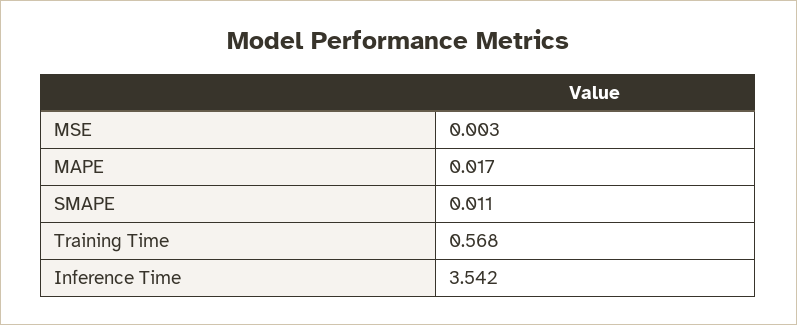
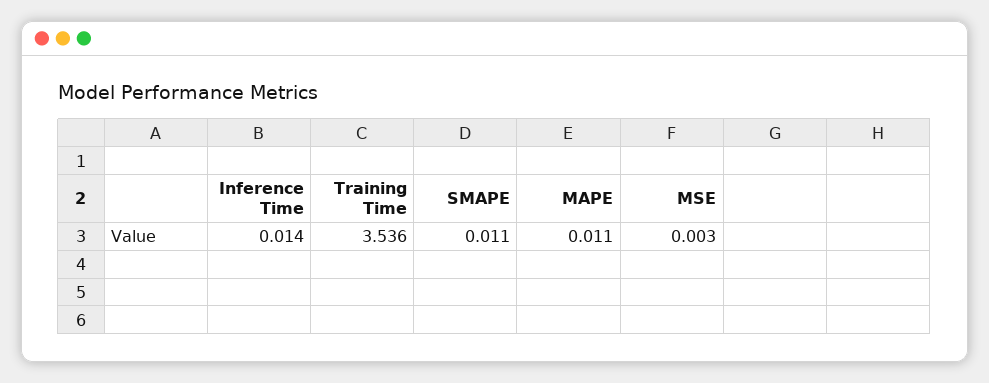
  {
    "MSE": 0.003,
-   "MAPE": 0.017,
+   "MAPE": 0.011,
    "SMAPE": 0.011,
-   "Training Time": 0.568,
+   "Training Time": 3.536,
-   "Inference Time": 3.542
+   "Inference Time": 0.014
  }

